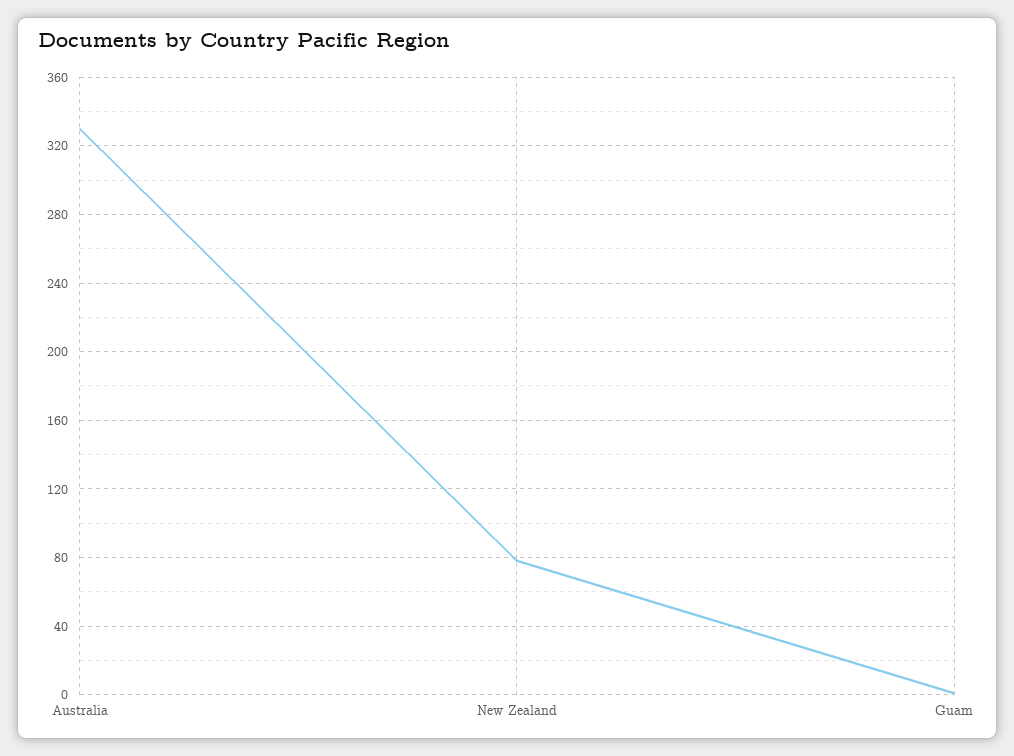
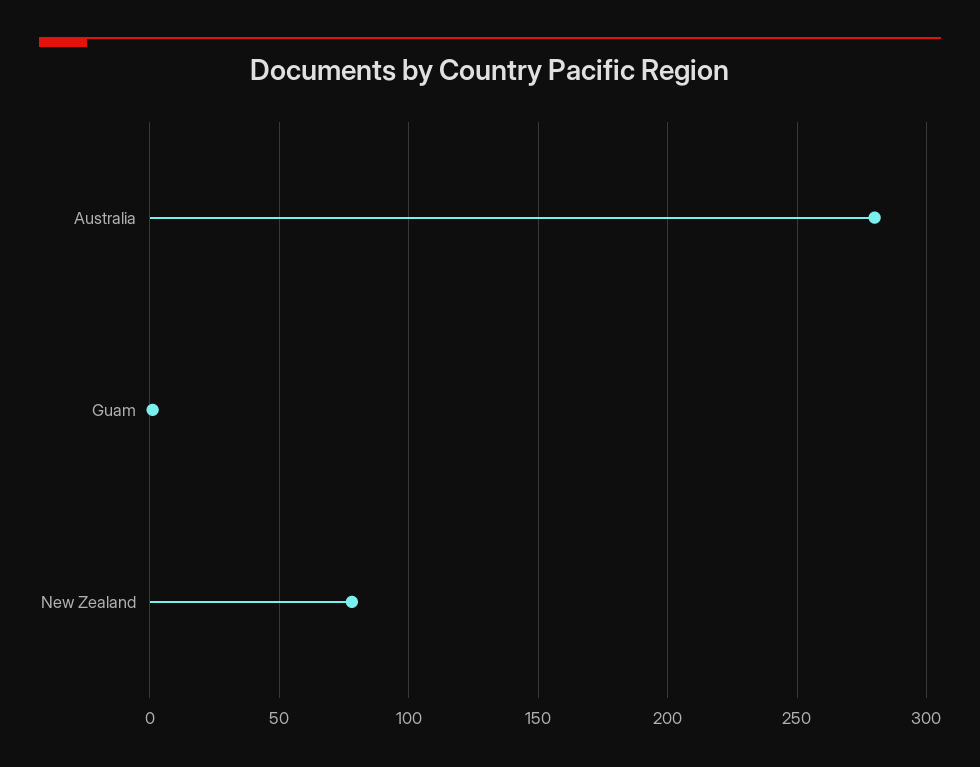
  {
-   "Australia": 330,
+   "Australia": 280,
    "New Zealand": 80,
    "Guam": 0
  }

